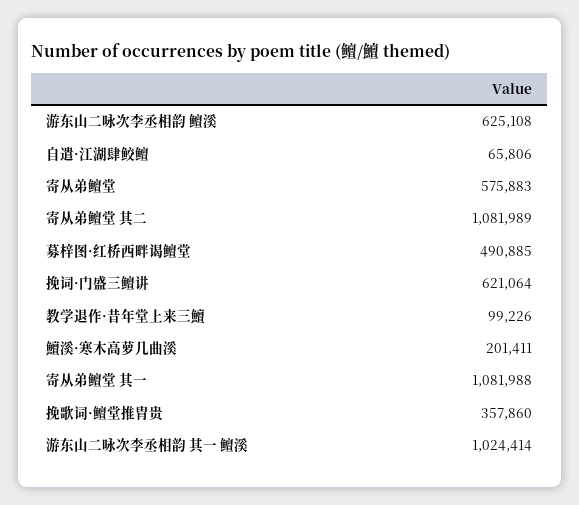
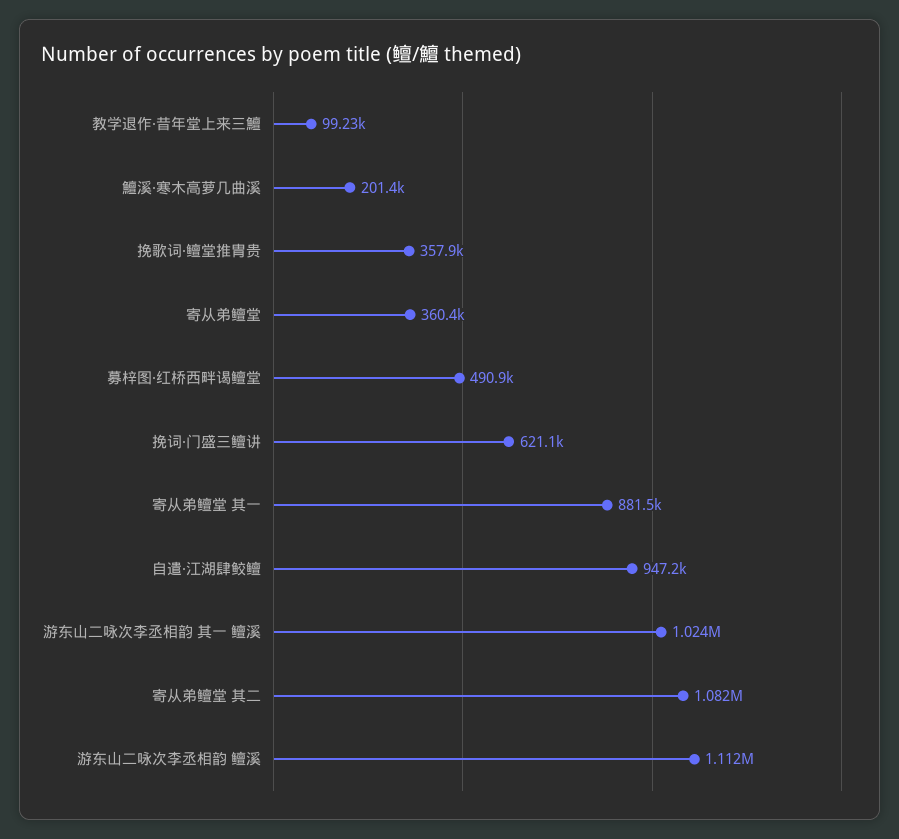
  {
-   "游东山二咏次李丞相韵 鳣溪": 625108,
+   "游东山二咏次李丞相韵 鳣溪": 1112000,
-   "自遣·江湖肆鲛鳣": 65806,
+   "自遣·江湖肆鲛鳣": 947200,
-   "寄从弟鳣堂": 575883,
+   "寄从弟鳣堂": 360400,
    "寄从弟鳣堂 其二": 1081989,
    "募梓图·红桥西畔谒鳣堂": 490885,
    "挽词·门盛三鳣讲": 621064,
    "教学退作·昔年堂上来三鱣": 99226,
    "鱣溪·寒木高萝几曲溪": 201411,
-   "寄从弟鳣堂 其一": 1081988,
+   "寄从弟鳣堂 其一": 881500,
    "挽歌词·鳣堂推胄贵": 357860,
    "游东山二咏次李丞相韵 其一 鳣溪": 1024414
  }

